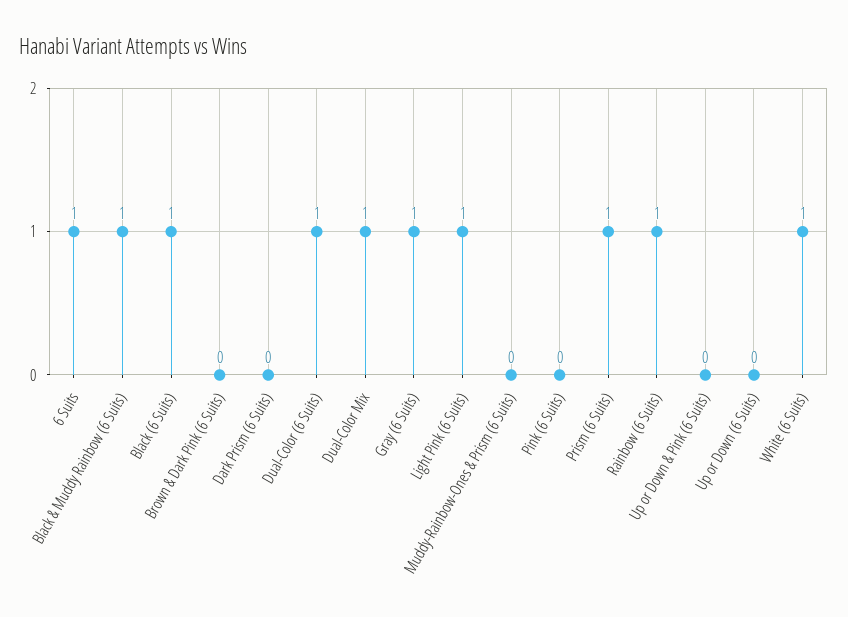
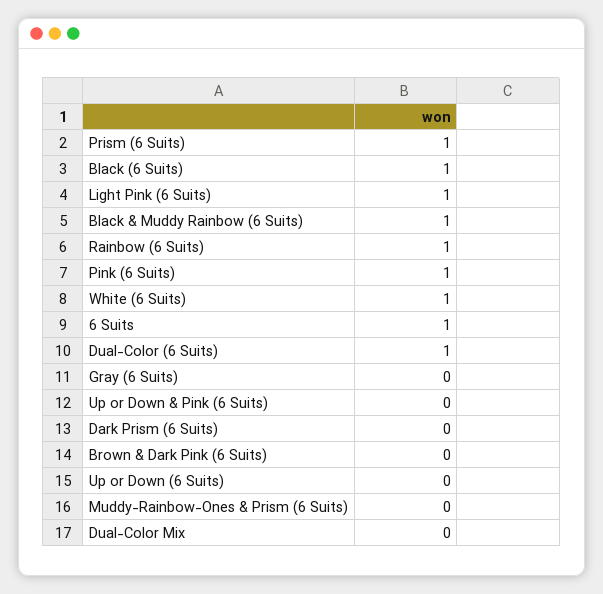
  {
    "6 Suits": 1,
    "Black & Muddy Rainbow (6 Suits)": 1,
    "Black (6 Suits)": 1,
    "Brown & Dark Pink (6 Suits)": 0,
    "Dark Prism (6 Suits)": 0,
    "Dual-Color (6 Suits)": 1,
-   "Dual-Color Mix": 1,
+   "Dual-Color Mix": 0,
-   "Gray (6 Suits)": 1,
+   "Gray (6 Suits)": 0,
    "Light Pink (6 Suits)": 1,
    "Muddy-Rainbow-Ones & Prism (6 Suits)": 0,
-   "Pink (6 Suits)": 0,
+   "Pink (6 Suits)": 1,
    "Prism (6 Suits)": 1,
    "Rainbow (6 Suits)": 1,
    "Up or Down & Pink (6 Suits)": 0,
    "Up or Down (6 Suits)": 0,
    "White (6 Suits)": 1
  }

